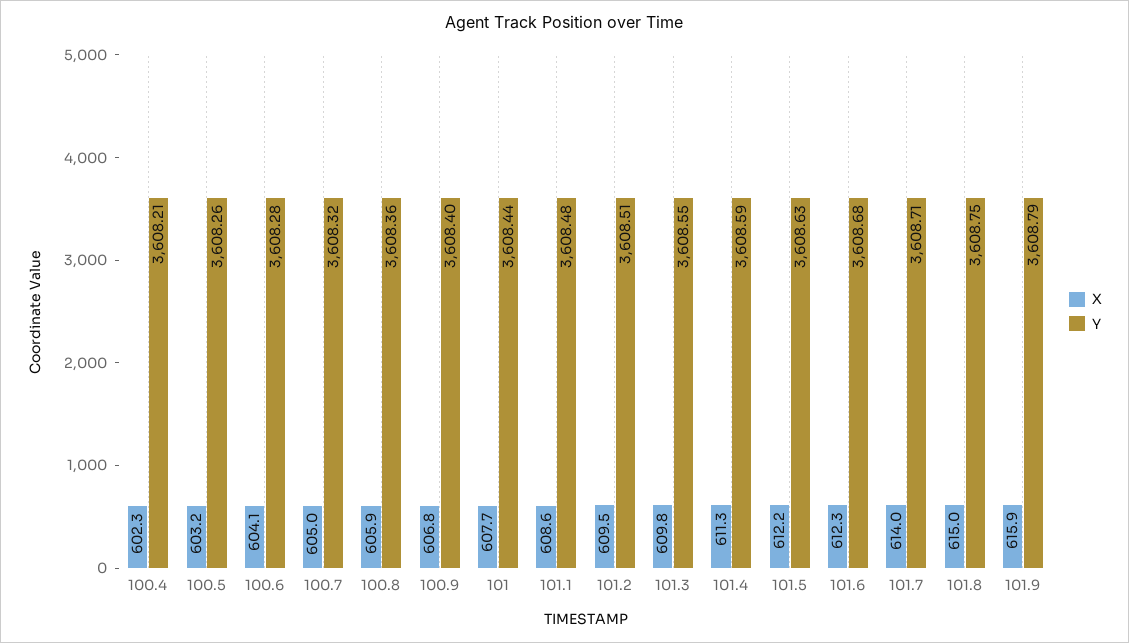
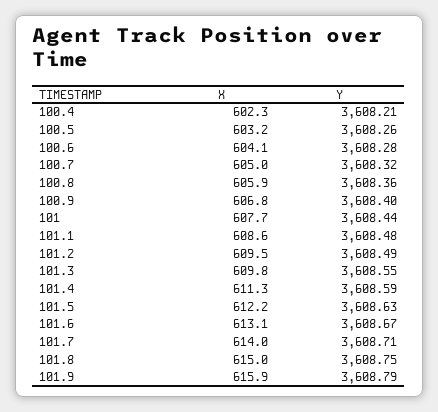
  {
    "X": {
      "100.4": 602.3,
      "100.5": 603.2,
      "100.6": 604.1,
      "100.7": 605,
      "100.8": 605.9,
      "100.9": 606.8,
      "101": 607.7,
      "101.1": 608.6,
      "101.2": 609.5,
      "101.3": 609.8,
      "101.4": 611.3,
      "101.5": 612.2,
-     "101.6": 612.3,
+     "101.6": 613.1,
      "101.7": 614,
      "101.8": 615,
      "101.9": 615.9
    },
    "Y": {
      "100.4": 3608.21,
      "100.5": 3608.26,
      "100.6": 3608.28,
      "100.7": 3608.32,
      "100.8": 3608.36,
      "100.9": 3608.4,
      "101": 3608.44,
      "101.1": 3608.48,
-     "101.2": 3608.51,
+     "101.2": 3608.49,
      "101.3": 3608.55,
      "101.4": 3608.59,
      "101.5": 3608.63,
-     "101.6": 3608.68,
+     "101.6": 3608.67,
      "101.7": 3608.71,
      "101.8": 3608.75,
      "101.9": 3608.79
    }
  }

